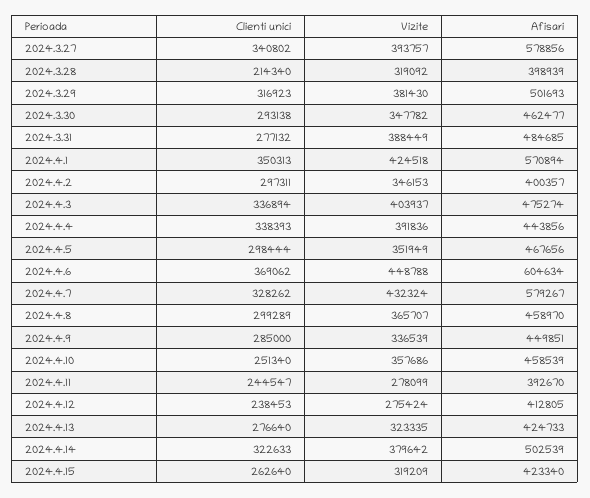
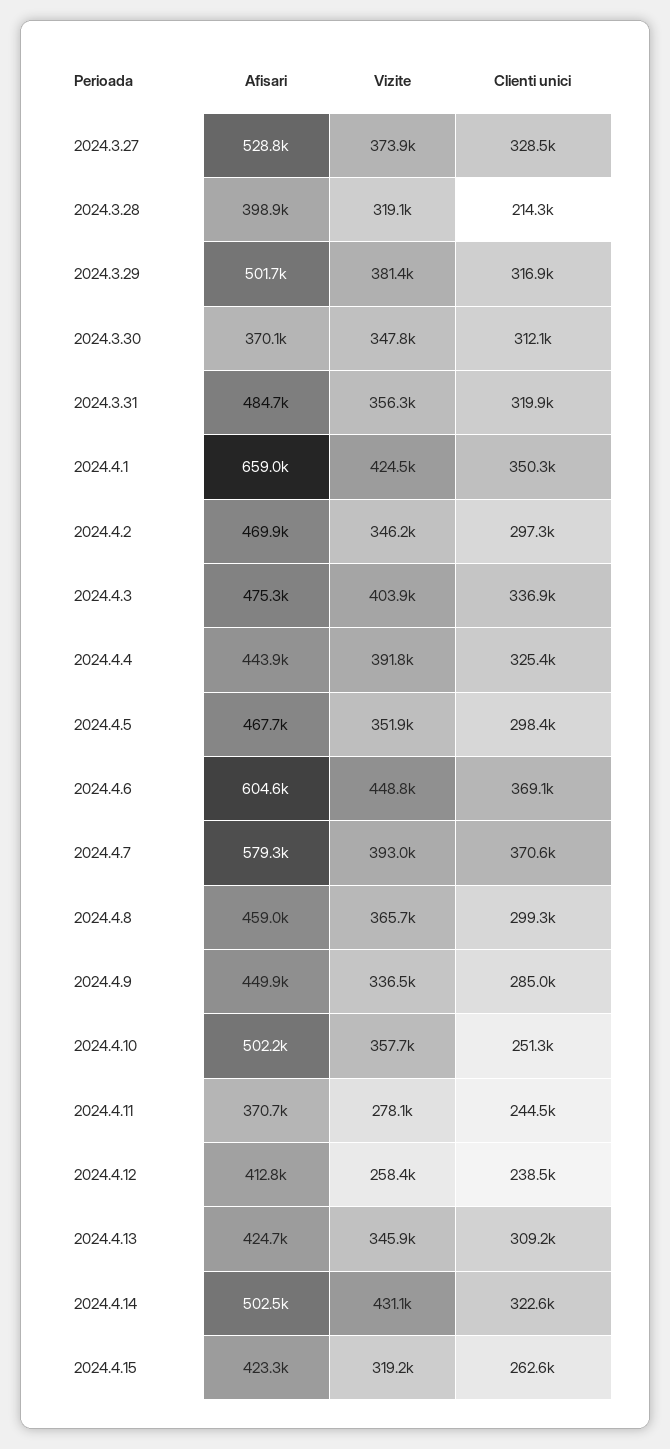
  {
    "Clienti unici": {
-     "2024.3.27": 340802,
+     "2024.3.27": 328500,
      "2024.3.28": 214340,
      "2024.3.29": 316923,
-     "2024.3.30": 293138,
+     "2024.3.30": 312100,
-     "2024.3.31": 277132,
+     "2024.3.31": 319900,
      "2024.4.1": 350313,
      "2024.4.2": 297311,
      "2024.4.3": 336894,
-     "2024.4.4": 338393,
+     "2024.4.4": 325400,
      "2024.4.5": 298444,
      "2024.4.6": 369062,
-     "2024.4.7": 328262,
+     "2024.4.7": 370600,
      "2024.4.8": 299289,
      "2024.4.9": 285000,
      "2024.4.10": 251340,
      "2024.4.11": 244547,
      "2024.4.12": 238453,
-     "2024.4.13": 276640,
+     "2024.4.13": 309200,
      "2024.4.14": 322633,
      "2024.4.15": 262640
    },
    "Vizite": {
-     "2024.3.27": 393757,
+     "2024.3.27": 373900,
      "2024.3.28": 319092,
      "2024.3.29": 381430,
      "2024.3.30": 347782,
-     "2024.3.31": 388449,
+     "2024.3.31": 356300,
      "2024.4.1": 424518,
      "2024.4.2": 346153,
      "2024.4.3": 403937,
      "2024.4.4": 391836,
      "2024.4.5": 351949,
      "2024.4.6": 448788,
-     "2024.4.7": 432324,
+     "2024.4.7": 393000,
      "2024.4.8": 365707,
      "2024.4.9": 336539,
      "2024.4.10": 357686,
      "2024.4.11": 278099,
-     "2024.4.12": 275424,
+     "2024.4.12": 258400,
-     "2024.4.13": 323335,
+     "2024.4.13": 345900,
-     "2024.4.14": 379642,
+     "2024.4.14": 431100,
      "2024.4.15": 319209
    },
    "Afisari": {
-     "2024.3.27": 578856,
+     "2024.3.27": 528800,
      "2024.3.28": 398939,
      "2024.3.29": 501693,
-     "2024.3.30": 462477,
+     "2024.3.30": 370100,
      "2024.3.31": 484685,
-     "2024.4.1": 570894,
+     "2024.4.1": 659000,
-     "2024.4.2": 400357,
+     "2024.4.2": 469900,
      "2024.4.3": 475274,
      "2024.4.4": 443856,
      "2024.4.5": 467656,
      "2024.4.6": 604634,
      "2024.4.7": 579267,
      "2024.4.8": 458970,
      "2024.4.9": 449851,
-     "2024.4.10": 458539,
+     "2024.4.10": 502200,
-     "2024.4.11": 392670,
+     "2024.4.11": 370700,
      "2024.4.12": 412805,
      "2024.4.13": 424733,
      "2024.4.14": 502539,
      "2024.4.15": 423340
    }
  }

